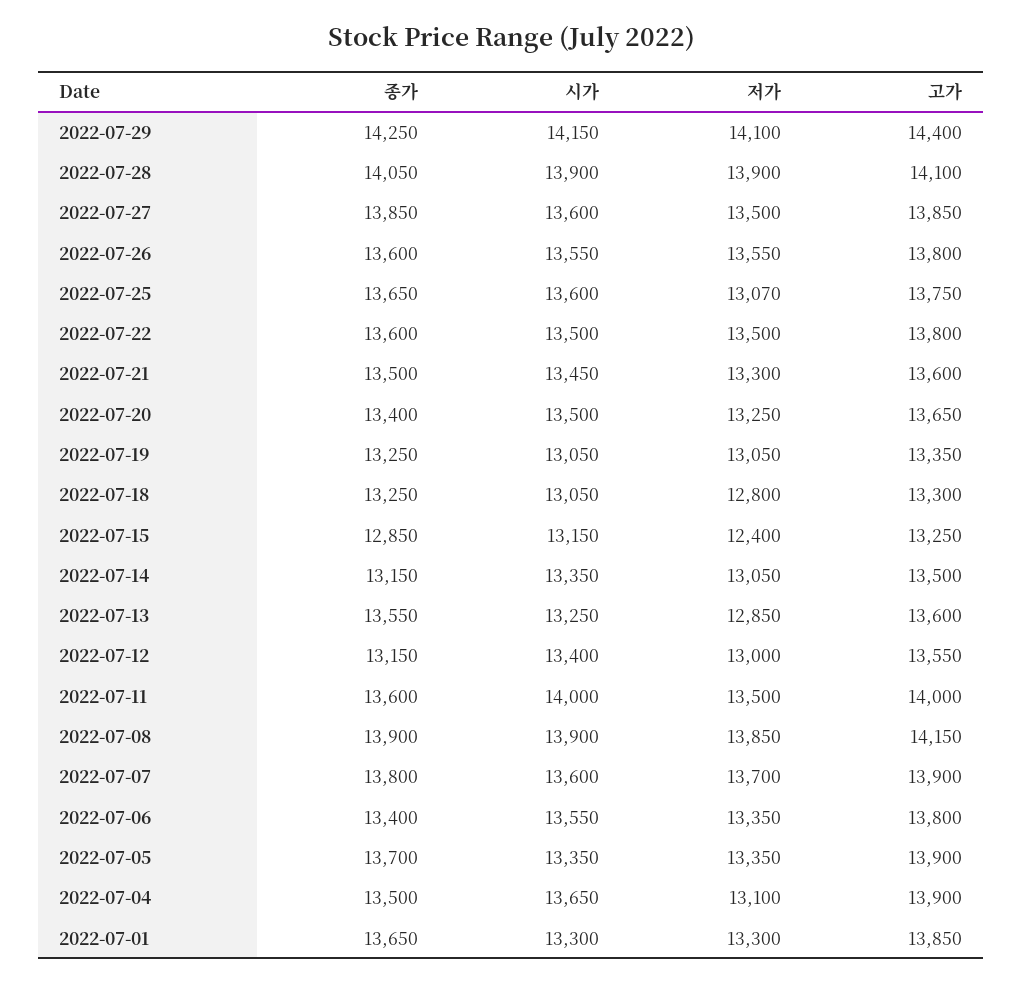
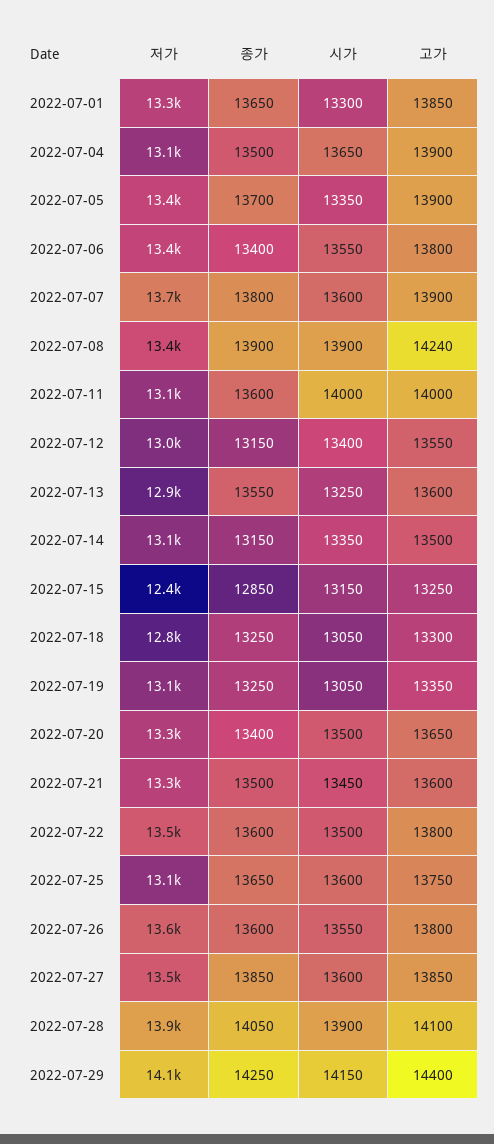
  {
    "종가": {
      "2022-07-29": 14250,
      "2022-07-28": 14050,
      "2022-07-27": 13850,
      "2022-07-26": 13600,
      "2022-07-25": 13650,
      "2022-07-22": 13600,
      "2022-07-21": 13500,
      "2022-07-20": 13400,
      "2022-07-19": 13250,
      "2022-07-18": 13250,
      "2022-07-15": 12850,
      "2022-07-14": 13150,
      "2022-07-13": 13550,
      "2022-07-12": 13150,
      "2022-07-11": 13600,
      "2022-07-08": 13900,
      "2022-07-07": 13800,
      "2022-07-06": 13400,
      "2022-07-05": 13700,
      "2022-07-04": 13500,
      "2022-07-01": 13650
    },
    "시가": {
      "2022-07-29": 14150,
      "2022-07-28": 13900,
      "2022-07-27": 13600,
      "2022-07-26": 13550,
      "2022-07-25": 13600,
      "2022-07-22": 13500,
      "2022-07-21": 13450,
      "2022-07-20": 13500,
      "2022-07-19": 13050,
      "2022-07-18": 13050,
      "2022-07-15": 13150,
      "2022-07-14": 13350,
      "2022-07-13": 13250,
      "2022-07-12": 13400,
      "2022-07-11": 14000,
      "2022-07-08": 13900,
      "2022-07-07": 13600,
      "2022-07-06": 13550,
      "2022-07-05": 13350,
      "2022-07-04": 13650,
      "2022-07-01": 13300
    },
    "저가": {
      "2022-07-29": 14100,
      "2022-07-28": 13900,
      "2022-07-27": 13500,
      "2022-07-26": 13550,
      "2022-07-25": 13070,
      "2022-07-22": 13500,
      "2022-07-21": 13300,
      "2022-07-20": 13250,
      "2022-07-19": 13050,
      "2022-07-18": 12800,
      "2022-07-15": 12400,
      "2022-07-14": 13050,
      "2022-07-13": 12850,
      "2022-07-12": 13000,
-     "2022-07-11": 13500,
+     "2022-07-11": 13100,
-     "2022-07-08": 13850,
+     "2022-07-08": 13400,
      "2022-07-07": 13700,
      "2022-07-06": 13350,
      "2022-07-05": 13350,
      "2022-07-04": 13100,
      "2022-07-01": 13300
    },
    "고가": {
      "2022-07-29": 14400,
      "2022-07-28": 14100,
      "2022-07-27": 13850,
      "2022-07-26": 13800,
      "2022-07-25": 13750,
      "2022-07-22": 13800,
      "2022-07-21": 13600,
      "2022-07-20": 13650,
      "2022-07-19": 13350,
      "2022-07-18": 13300,
      "2022-07-15": 13250,
      "2022-07-14": 13500,
      "2022-07-13": 13600,
      "2022-07-12": 13550,
      "2022-07-11": 14000,
-     "2022-07-08": 14150,
+     "2022-07-08": 14240,
      "2022-07-07": 13900,
      "2022-07-06": 13800,
      "2022-07-05": 13900,
      "2022-07-04": 13900,
      "2022-07-01": 13850
    }
  }

